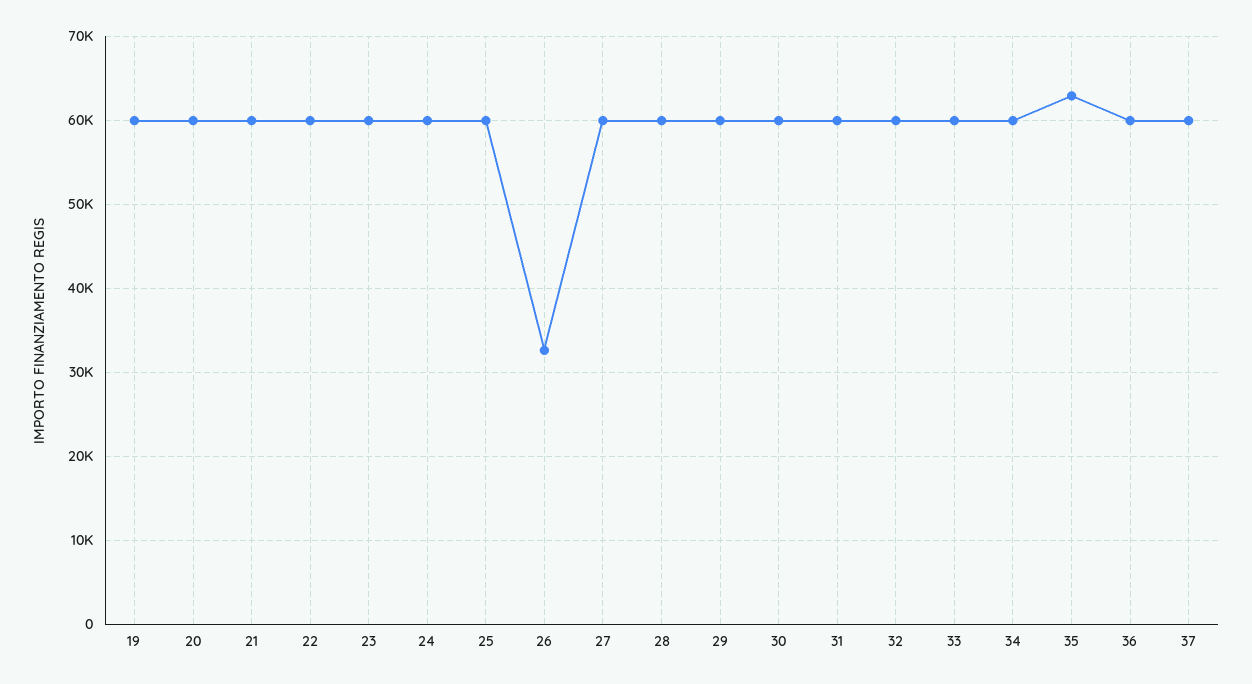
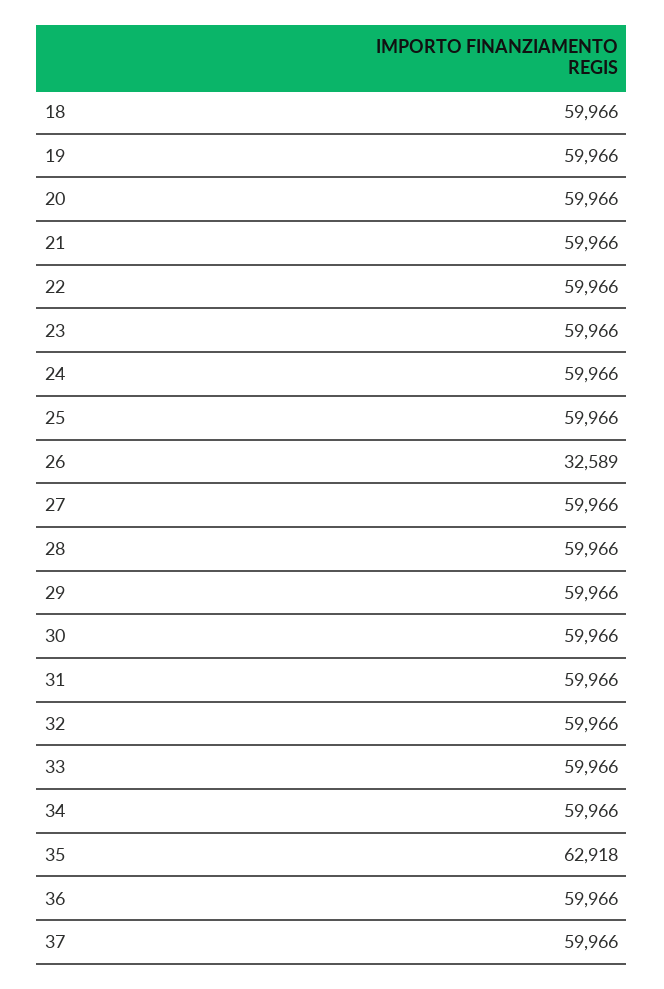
  {
    "19": 59966,
    "20": 59966,
    "21": 59966,
    "22": 59966,
    "23": 59966,
    "24": 59966,
    "25": 59966,
    "26": 32589,
    "27": 59966,
    "28": 59966,
    "29": 59966,
    "30": 59966,
    "31": 59966,
    "32": 59966,
    "33": 59966,
    "34": 59966,
    "35": 62918,
    "36": 59966,
-   "37": 59966
+   "37": 59966,
+   "18": 59966
  }

